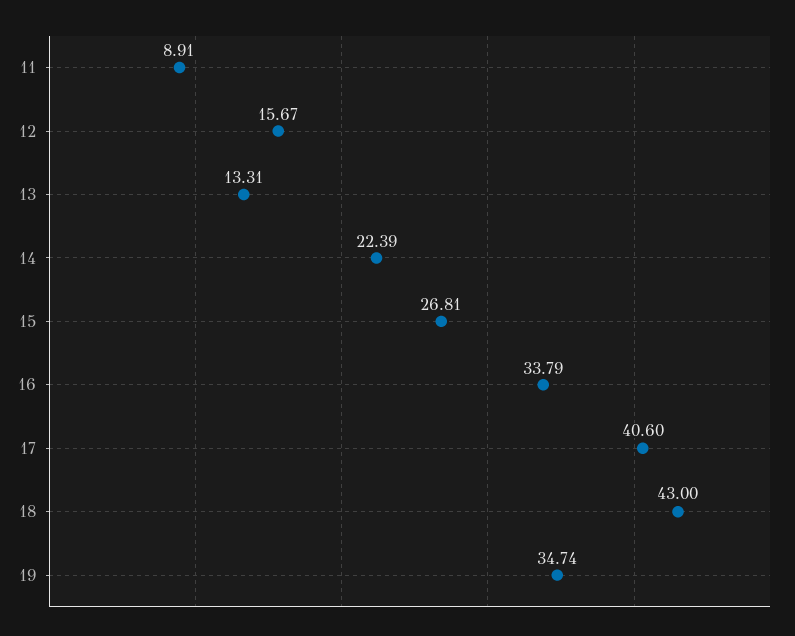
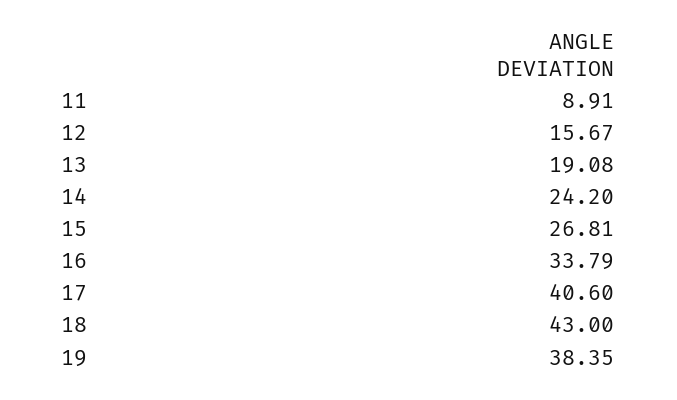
  {
    "11": 8.91,
    "12": 15.67,
-   "13": 13.31,
+   "13": 19.08,
-   "14": 22.39,
+   "14": 24.2,
    "15": 26.81,
    "16": 33.79,
    "17": 40.6,
    "18": 43,
-   "19": 34.74
+   "19": 38.35
  }

